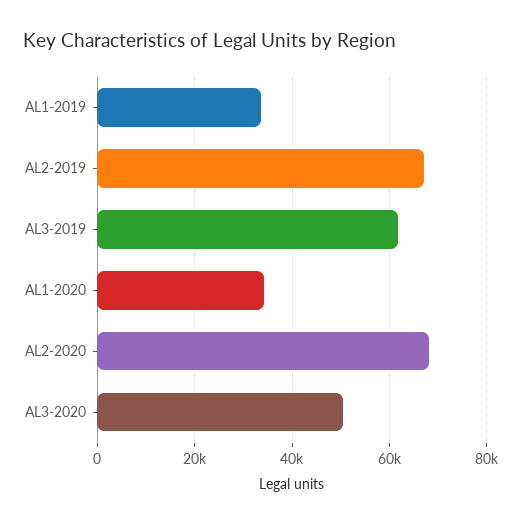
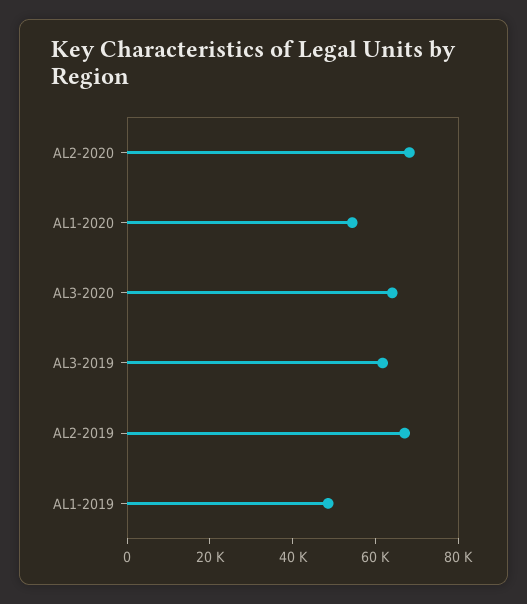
  {
-   "AL1-2019": 34000,
+   "AL1-2019": 50000,
    "AL2-2019": 68000,
    "AL3-2019": 62000,
-   "AL1-2020": 34000,
+   "AL1-2020": 55000,
    "AL2-2020": 68000,
-   "AL3-2020": 50000
+   "AL3-2020": 65000
  }

